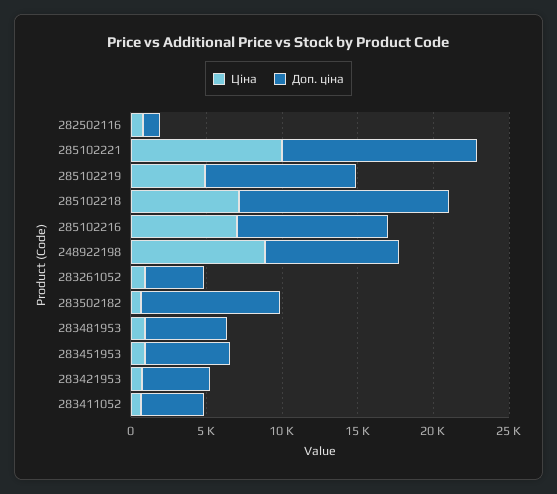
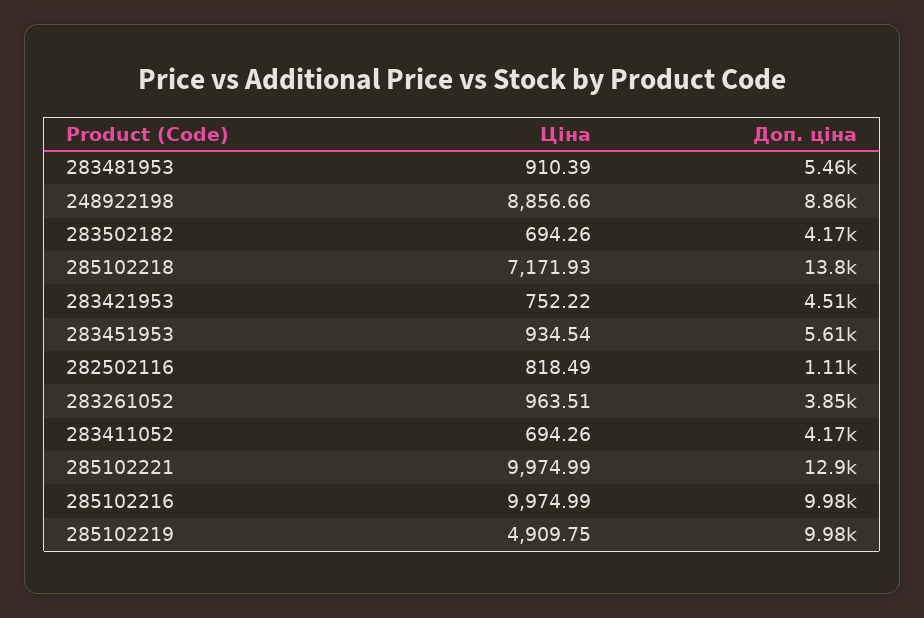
  {
    "Ціна": {
      "282502116": 818.49,
      "285102221": 9974.99,
      "285102219": 4909.75,
      "285102218": 7171.93,
-     "285102216": 7000,
+     "285102216": 9974.99,
      "248922198": 8856.66,
      "283261052": 963.51,
      "283502182": 694.26,
      "283481953": 910.39,
      "283451953": 934.54,
      "283421953": 752.22,
      "283411052": 694.26
    },
    "Доп. ціна": {
      "282502116": 1110,
      "285102221": 12900,
      "285102219": 9980,
      "285102218": 13800,
      "285102216": 9980,
      "248922198": 8860,
      "283261052": 3850,
-     "283502182": 9000,
+     "283502182": 4170,
      "283481953": 5460,
      "283451953": 5610,
      "283421953": 4510,
      "283411052": 4170
    }
  }

